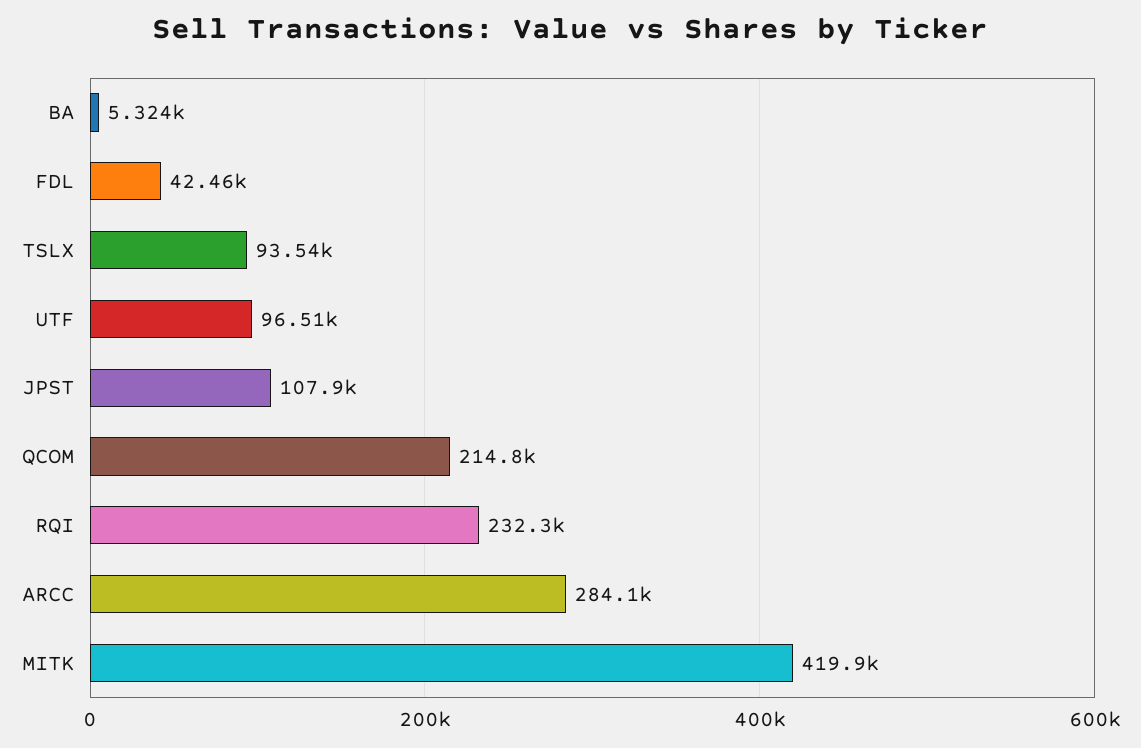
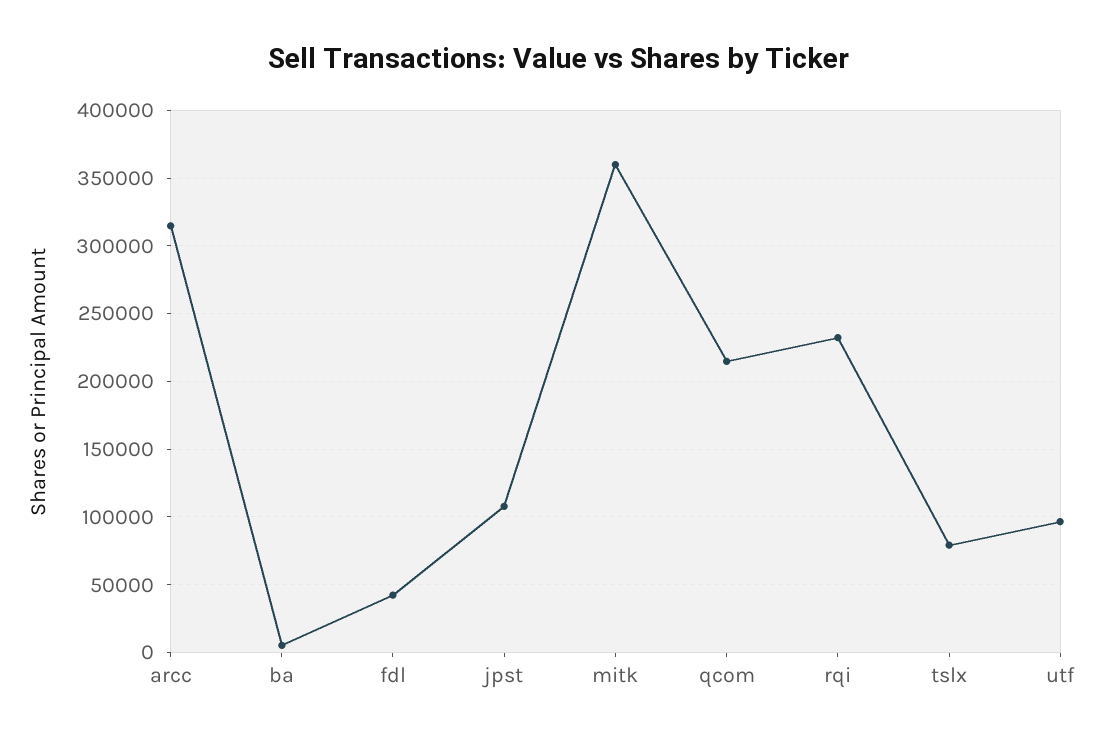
  {
    "BA": 5324,
    "FDL": 42460,
-   "TSLX": 93540,
+   "TSLX": 80000,
    "UTF": 96510,
    "JPST": 107900,
    "QCOM": 214800,
    "RQI": 232300,
-   "ARCC": 284100,
+   "ARCC": 315000,
-   "MITK": 419900
+   "MITK": 360000
  }

